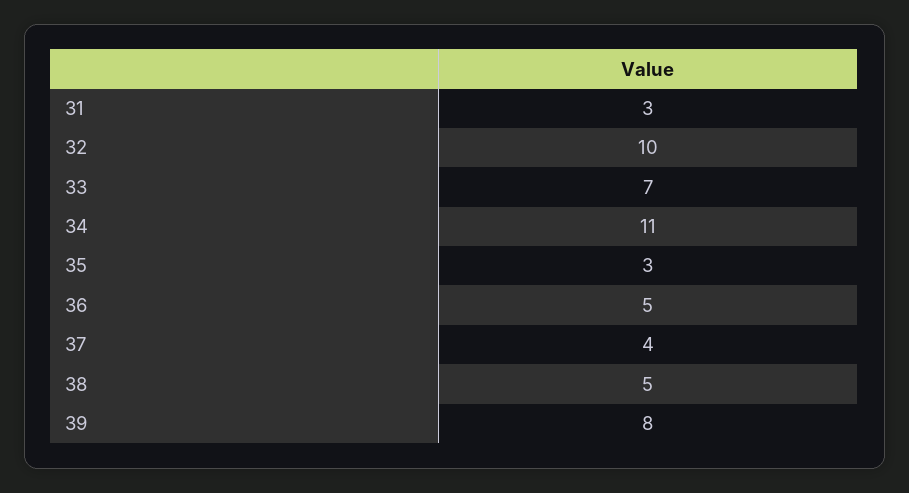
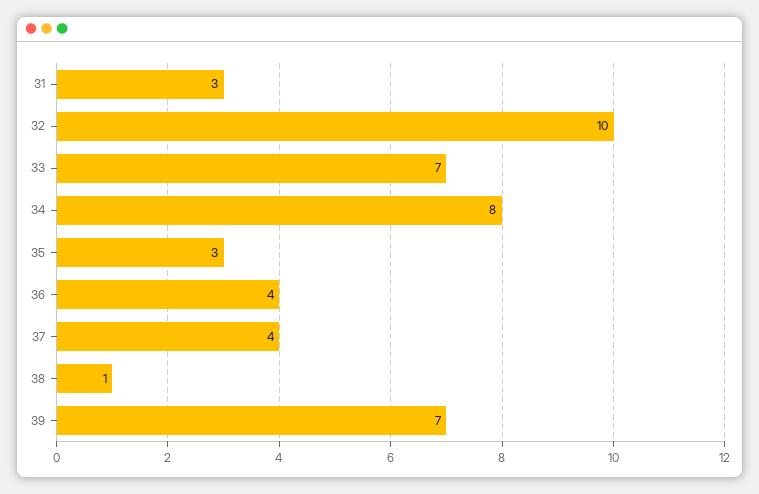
  {
    "31": 3,
    "32": 10,
    "33": 7,
-   "34": 11,
+   "34": 8,
    "35": 3,
-   "36": 5,
+   "36": 4,
    "37": 4,
-   "38": 5,
+   "38": 1,
-   "39": 8
+   "39": 7
  }

